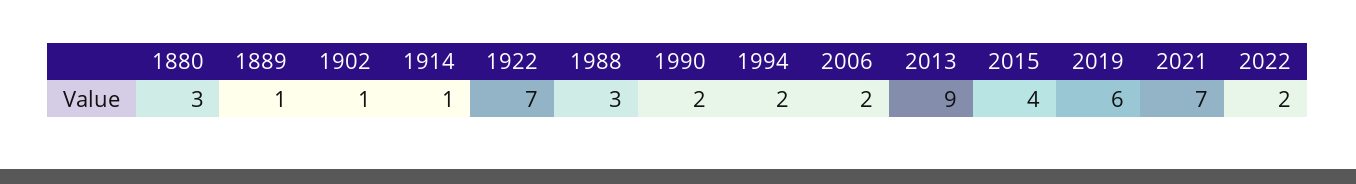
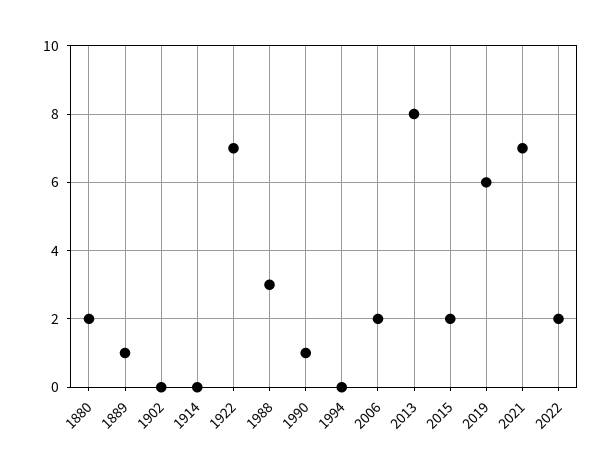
  {
-   "1880": 3,
+   "1880": 2,
    "1889": 1,
-   "1902": 1,
+   "1902": 0,
-   "1914": 1,
+   "1914": 0,
    "1922": 7,
    "1988": 3,
-   "1990": 2,
+   "1990": 1,
-   "1994": 2,
+   "1994": 0,
    "2006": 2,
-   "2013": 9,
+   "2013": 8,
-   "2015": 4,
+   "2015": 2,
    "2019": 6,
    "2021": 7,
    "2022": 2
  }

